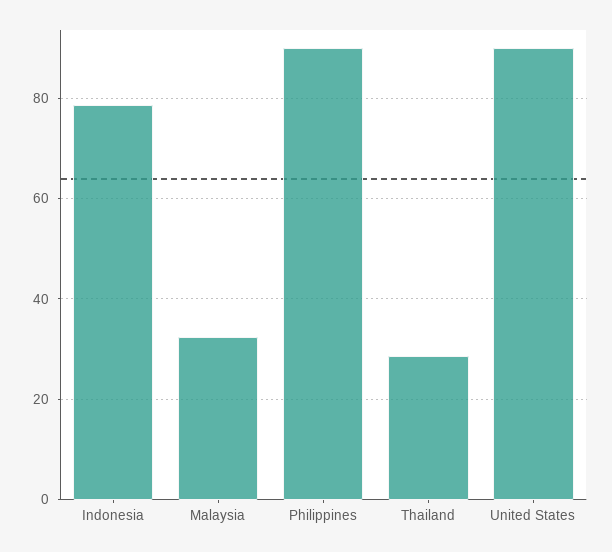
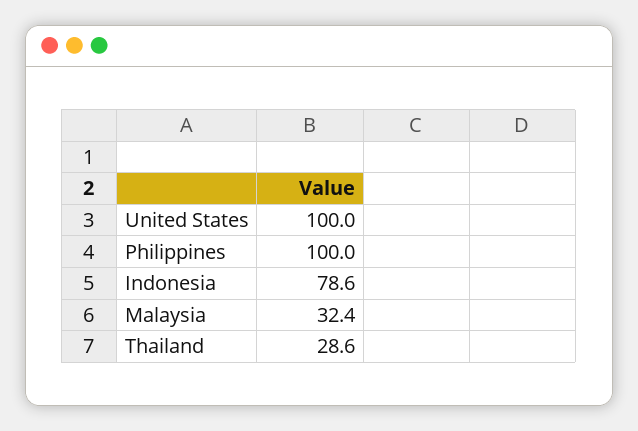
  {
    "Indonesia": 78.6,
    "Malaysia": 32.4,
-   "Philippines": 90,
+   "Philippines": 100,
    "Thailand": 28.6,
-   "United States": 90
+   "United States": 100
  }

